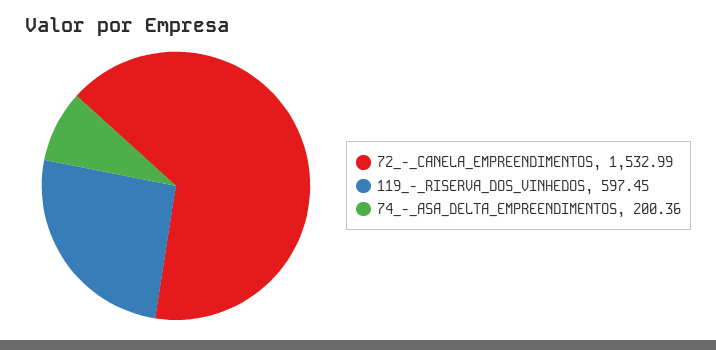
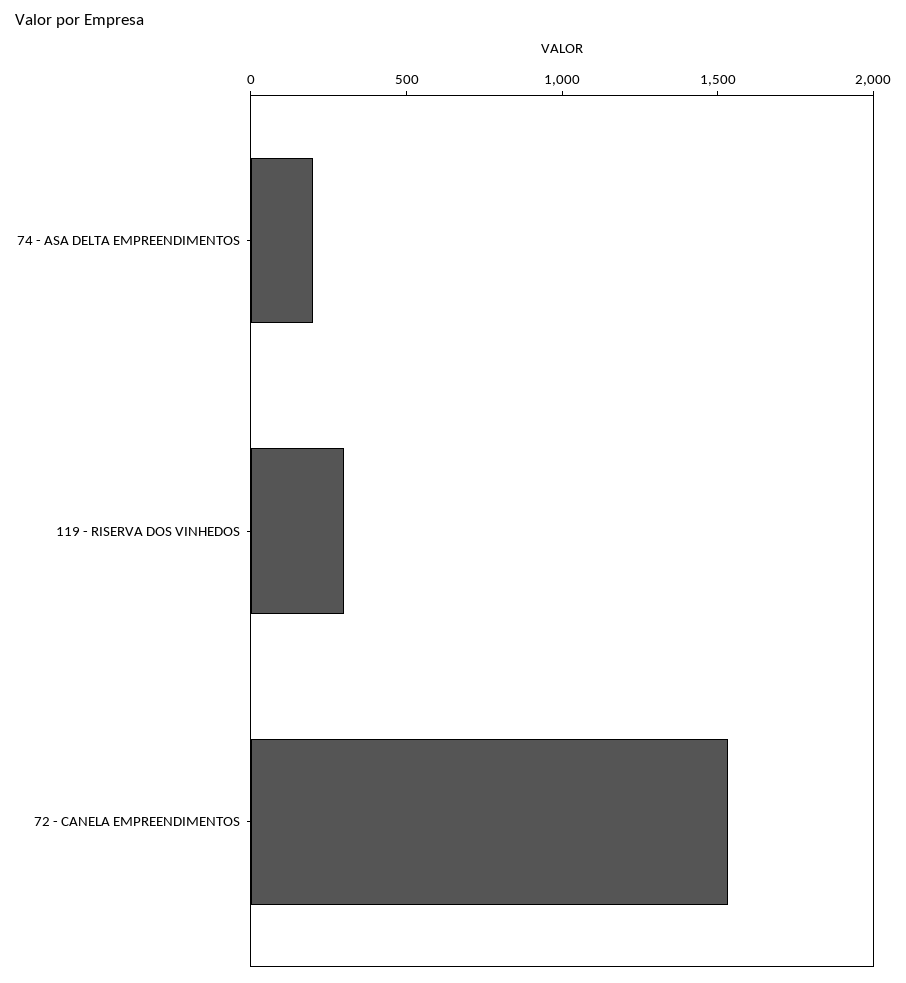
  {
    "72_-_CANELA_EMPREENDIMENTOS": 1532.99,
-   "119_-_RISERVA_DOS_VINHEDOS": 597.45,
+   "119_-_RISERVA_DOS_VINHEDOS": 300,
    "74_-_ASA_DELTA_EMPREENDIMENTOS": 200.36
  }

